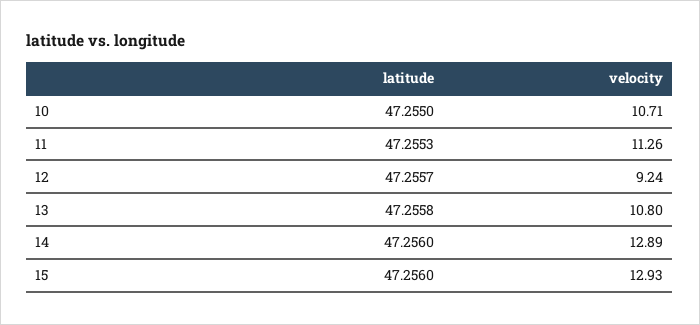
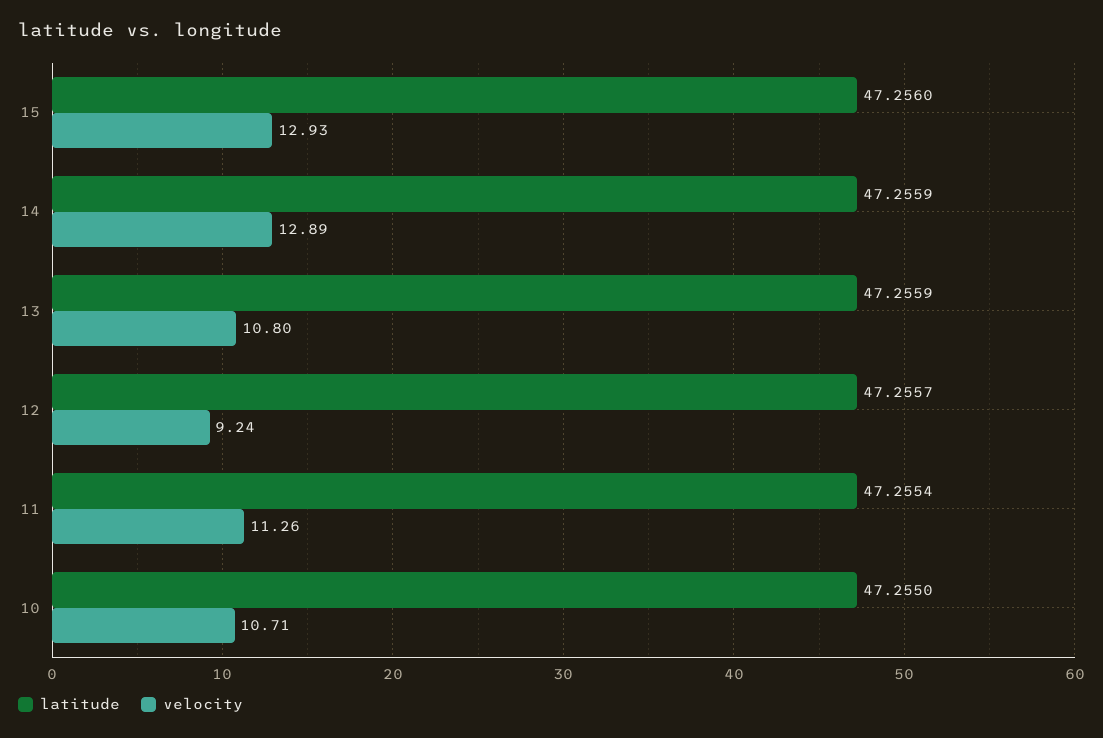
  {
    "latitude": {
      "10": 47.255,
-     "11": 47.2553,
+     "11": 47.2554,
      "12": 47.2557,
-     "13": 47.2558,
+     "13": 47.2559,
-     "14": 47.256,
+     "14": 47.2559,
      "15": 47.256
    },
    "velocity": {
      "10": 10.71,
      "11": 11.26,
      "12": 9.24,
      "13": 10.8,
      "14": 12.89,
      "15": 12.93
    }
  }

